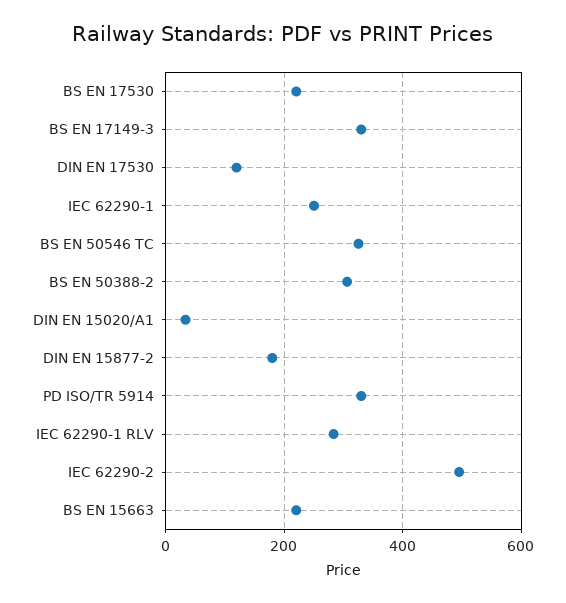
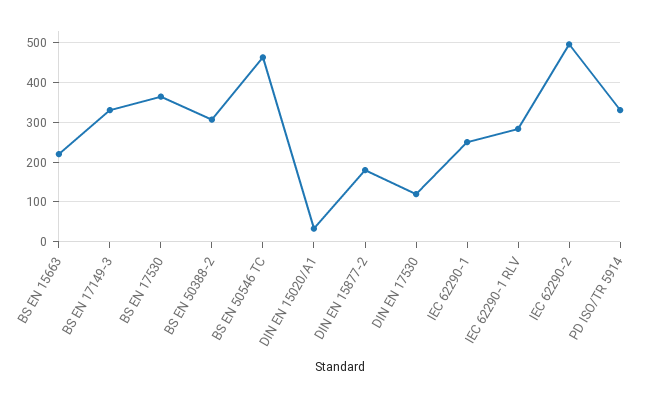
  {
-   "BS EN 17530": 220,
+   "BS EN 17530": 360,
    "BS EN 17149-3": 340,
    "DIN EN 17530": 120,
    "IEC 62290-1": 260,
-   "BS EN 50546 TC": 320,
+   "BS EN 50546 TC": 460,
    "BS EN 50388-2": 300,
    "DIN EN 15020/A1": 40,
    "DIN EN 15877-2": 180,
    "PD ISO/TR 5914": 340,
    "IEC 62290-1 RLV": 280,
    "IEC 62290-2": 500,
    "BS EN 15663": 220
  }

